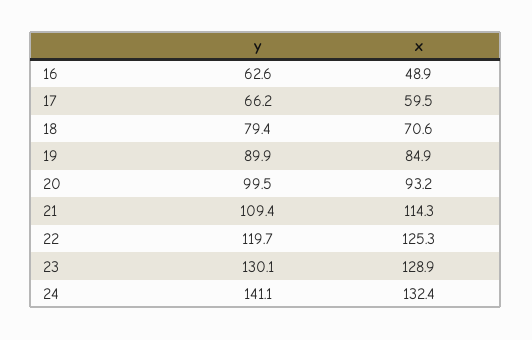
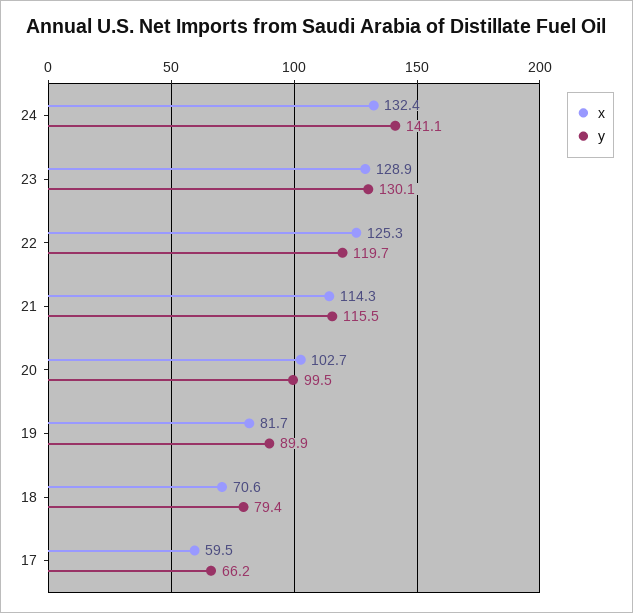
  {
    "y": {
-     "16": 62.6,
      "17": 66.2,
      "18": 79.4,
      "19": 89.9,
      "20": 99.5,
-     "21": 109.4,
+     "21": 115.5,
      "22": 119.7,
      "23": 130.1,
      "24": 141.1
    },
    "x": {
-     "16": 48.9,
      "17": 59.5,
      "18": 70.6,
-     "19": 84.9,
+     "19": 81.7,
-     "20": 93.2,
+     "20": 102.7,
      "21": 114.3,
      "22": 125.3,
      "23": 128.9,
      "24": 132.4
    }
  }

